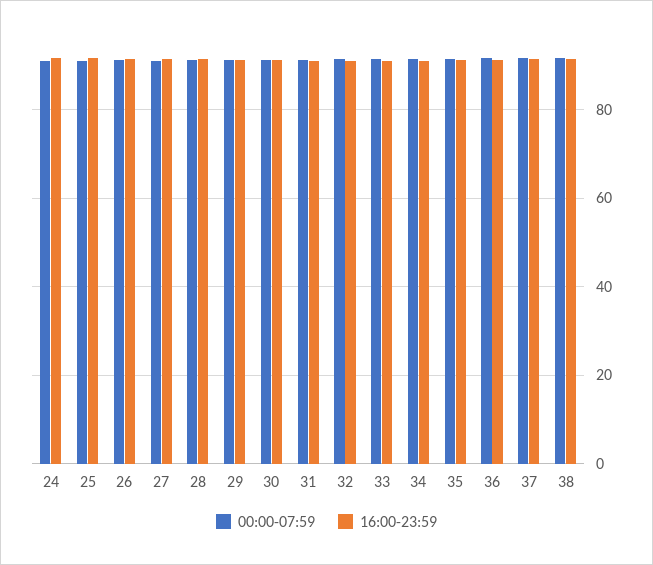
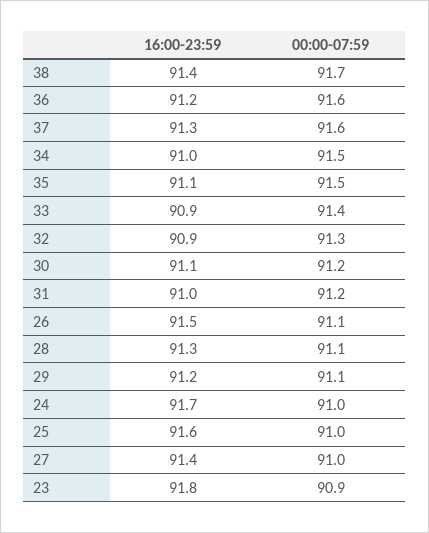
  {
    "00:00-07:59": {
      "24": 91,
      "25": 91,
      "26": 91.1,
      "27": 91,
      "28": 91.1,
      "29": 91.1,
      "30": 91.2,
      "31": 91.2,
      "32": 91.3,
      "33": 91.4,
      "34": 91.5,
      "35": 91.5,
      "36": 91.6,
      "37": 91.6,
-     "38": 91.7
+     "38": 91.7,
+     "23": 90.9
    },
    "16:00-23:59": {
      "24": 91.7,
      "25": 91.6,
      "26": 91.5,
      "27": 91.4,
      "28": 91.3,
      "29": 91.2,
      "30": 91.1,
      "31": 91,
      "32": 90.9,
      "33": 90.9,
      "34": 91,
      "35": 91.1,
      "36": 91.2,
      "37": 91.3,
-     "38": 91.4
+     "38": 91.4,
+     "23": 91.8
    }
  }

